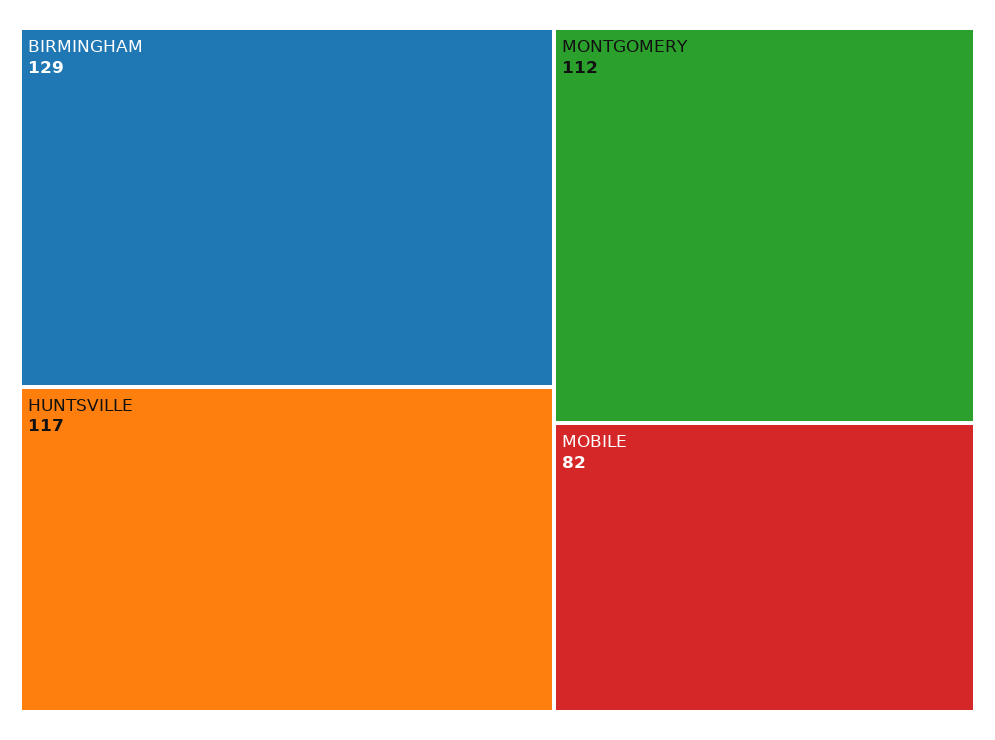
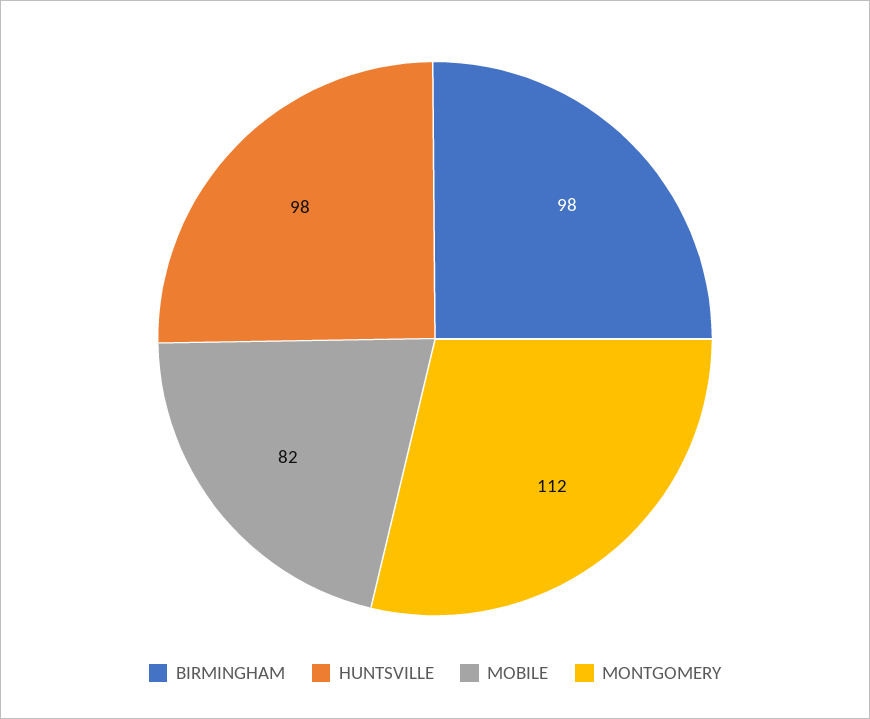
  {
-   "BIRMINGHAM": 129,
+   "BIRMINGHAM": 98,
-   "HUNTSVILLE": 117,
+   "HUNTSVILLE": 98,
    "MONTGOMERY": 112,
    "MOBILE": 82
  }

